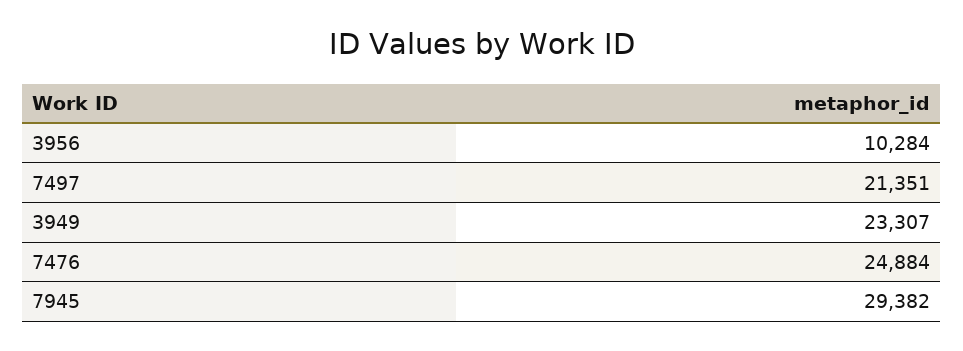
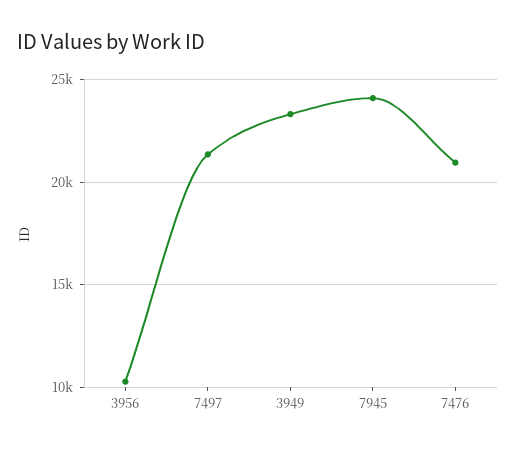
  {
    "3956": 10284,
    "7497": 21351,
    "3949": 23307,
-   "7476": 24884,
+   "7476": 21000,
-   "7945": 29382
+   "7945": 24000
  }

